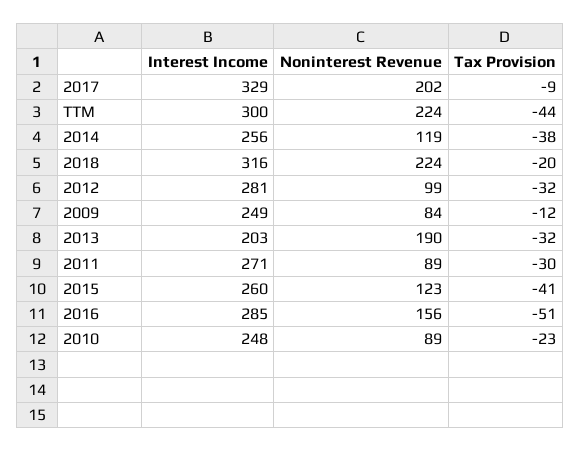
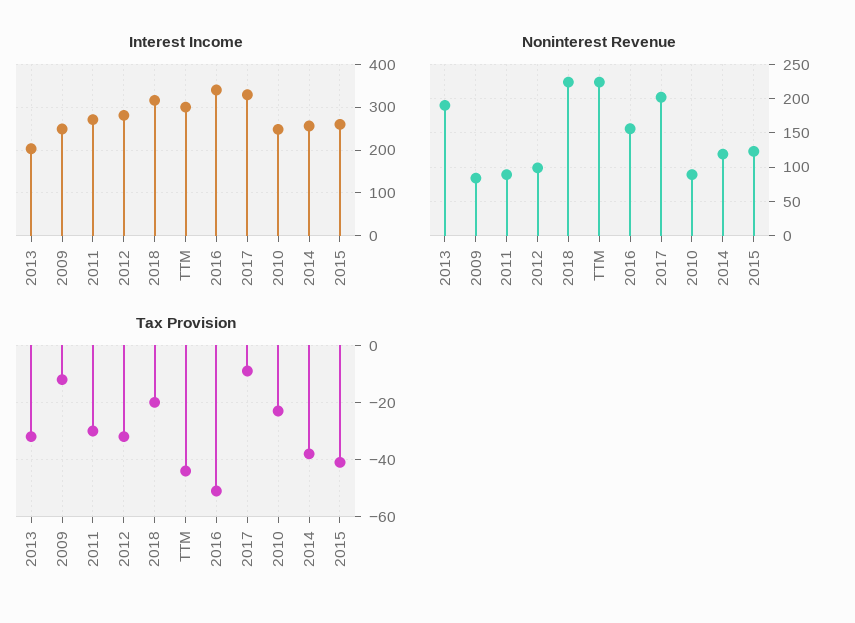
  {
    "Interest Income": {
      "2017": 329,
      "TTM": 300,
      "2014": 256,
      "2018": 316,
      "2012": 281,
      "2009": 249,
      "2013": 203,
      "2011": 271,
      "2015": 260,
-     "2016": 285,
+     "2016": 340,
      "2010": 248
    },
    "Noninterest Revenue": {
      "2017": 202,
      "TTM": 224,
      "2014": 119,
      "2018": 224,
      "2012": 99,
      "2009": 84,
      "2013": 190,
      "2011": 89,
      "2015": 123,
      "2016": 156,
      "2010": 89
    },
    "Tax Provision": {
      "2017": -9,
      "TTM": -44,
      "2014": -38,
      "2018": -20,
      "2012": -32,
      "2009": -12,
      "2013": -32,
      "2011": -30,
      "2015": -41,
      "2016": -51,
      "2010": -23
    }
  }

